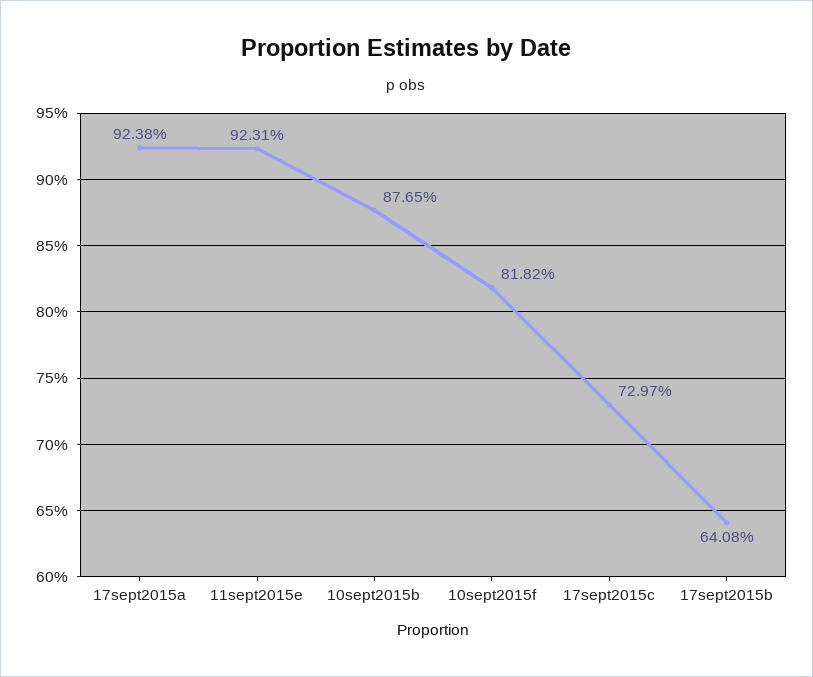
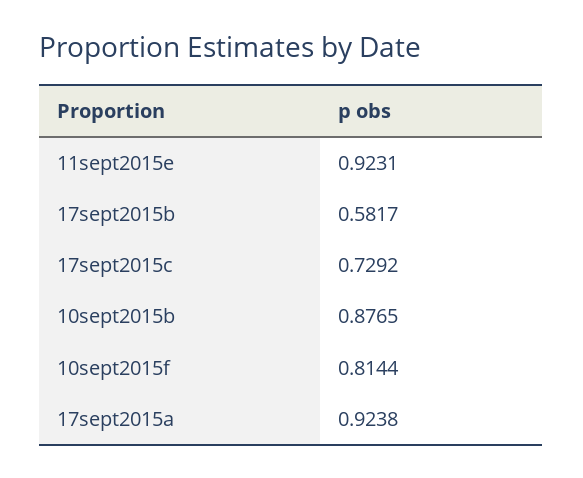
  {
    "17sept2015a": 0.9238,
    "11sept2015e": 0.9231,
    "10sept2015b": 0.8765,
-   "10sept2015f": 0.8182,
+   "10sept2015f": 0.8144,
-   "17sept2015c": 0.7297,
+   "17sept2015c": 0.7292,
-   "17sept2015b": 0.6408
+   "17sept2015b": 0.5817
  }

